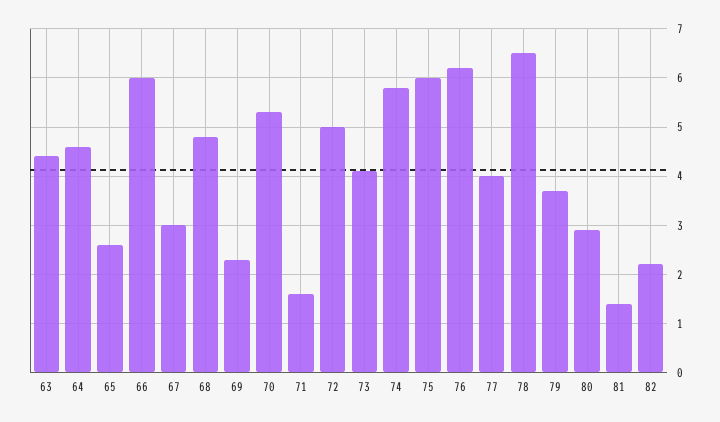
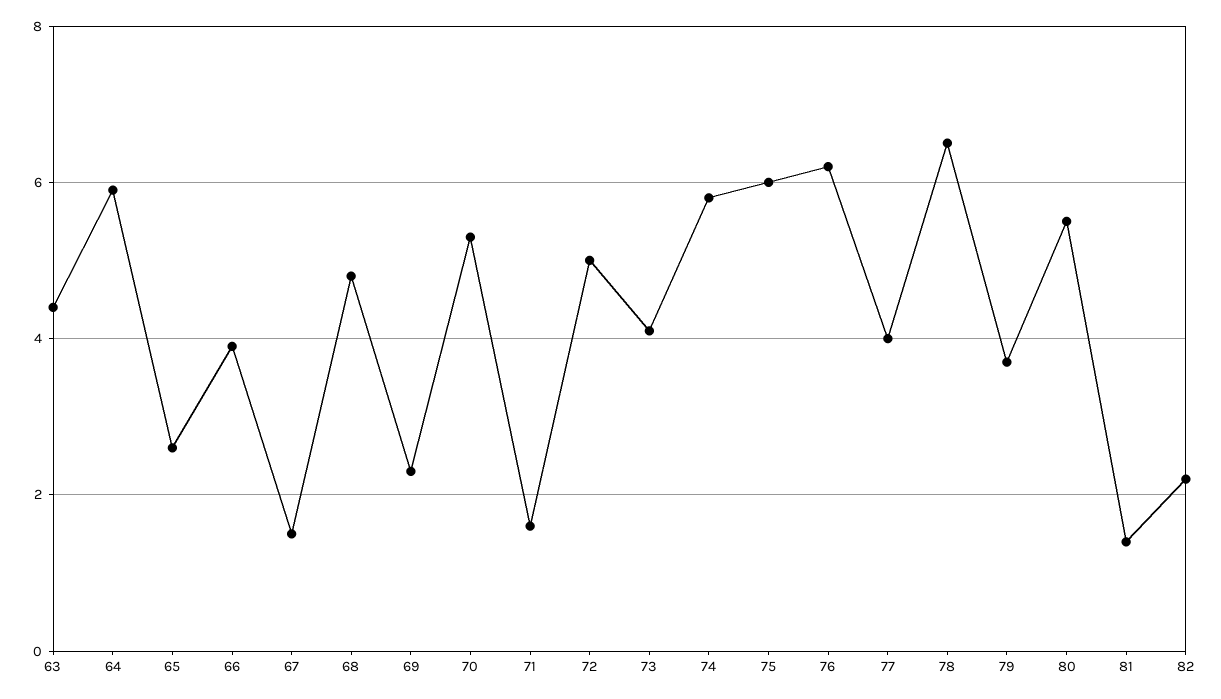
  {
    "63": 4.5,
-   "64": 4.5,
+   "64": 6,
    "65": 2.5,
-   "66": 6,
+   "66": 4,
-   "67": 3,
+   "67": 1.5,
    "68": 5,
    "69": 2.5,
    "70": 5.5,
    "71": 1.5,
    "72": 5,
    "73": 4,
    "74": 6,
    "75": 6,
    "76": 6,
    "77": 4,
    "78": 6.5,
    "79": 3.5,
-   "80": 3,
+   "80": 5.5,
    "81": 1.5,
    "82": 2
  }

